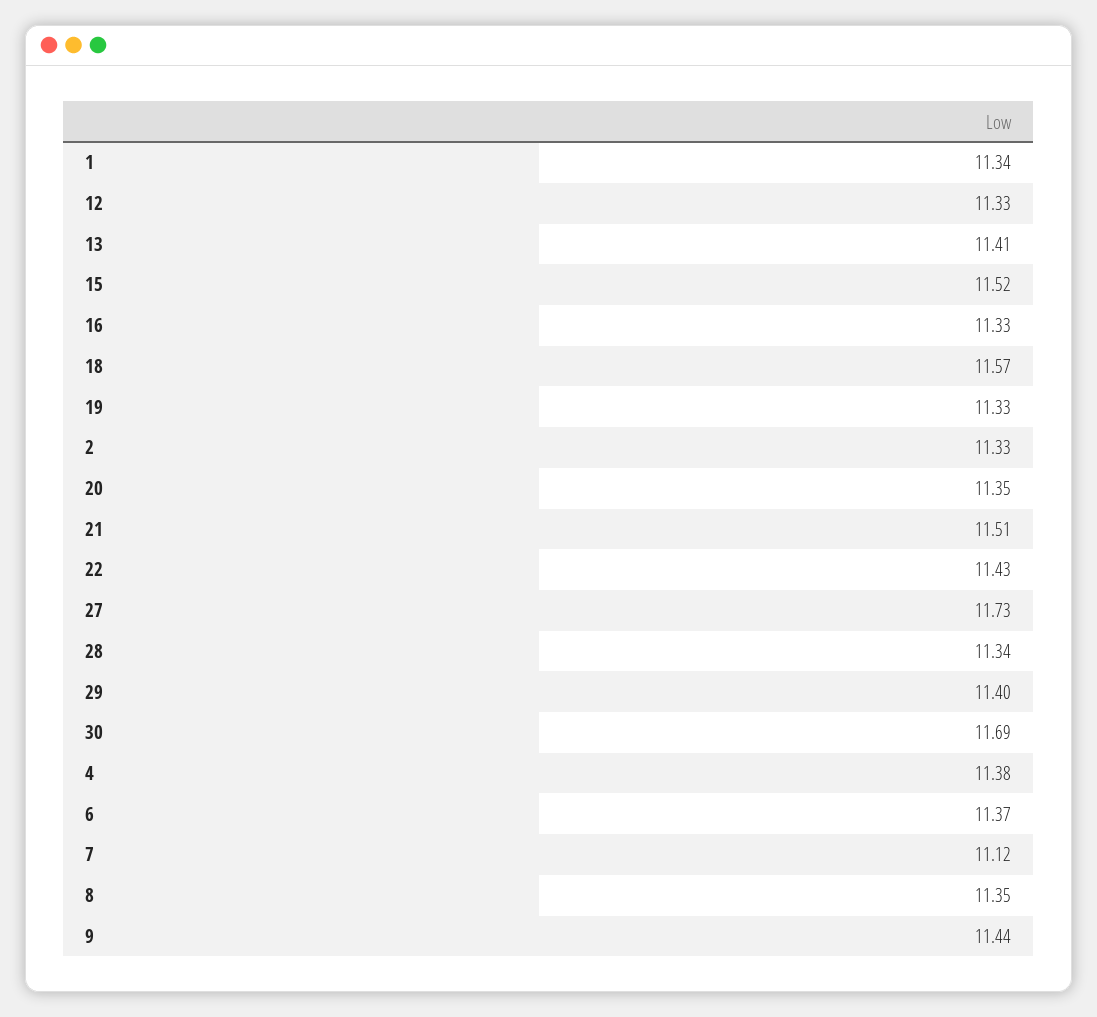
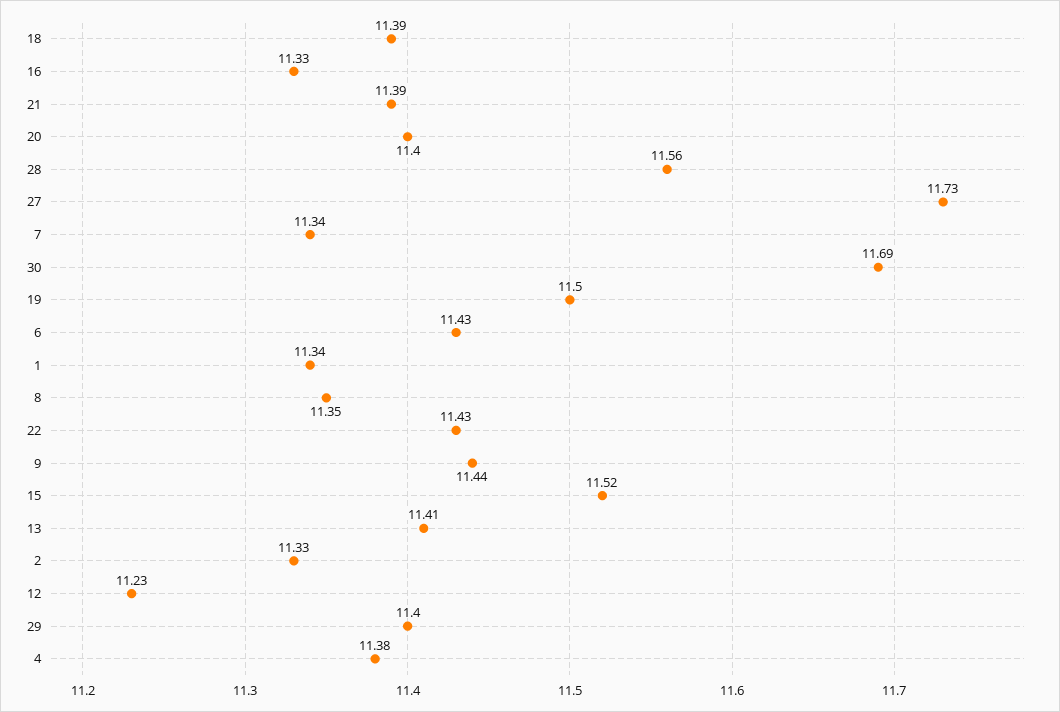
  {
    "1": 11.34,
-   "12": 11.33,
+   "12": 11.23,
    "13": 11.41,
    "15": 11.52,
    "16": 11.33,
-   "18": 11.57,
+   "18": 11.39,
-   "19": 11.33,
+   "19": 11.5,
    "2": 11.33,
-   "20": 11.35,
+   "20": 11.4,
-   "21": 11.51,
+   "21": 11.39,
    "22": 11.43,
    "27": 11.73,
-   "28": 11.34,
+   "28": 11.56,
    "29": 11.4,
    "30": 11.69,
    "4": 11.38,
-   "6": 11.37,
+   "6": 11.43,
-   "7": 11.12,
+   "7": 11.34,
    "8": 11.35,
    "9": 11.44
  }

